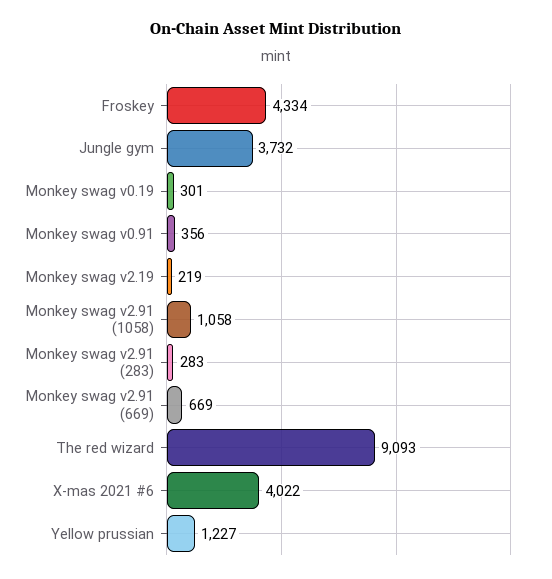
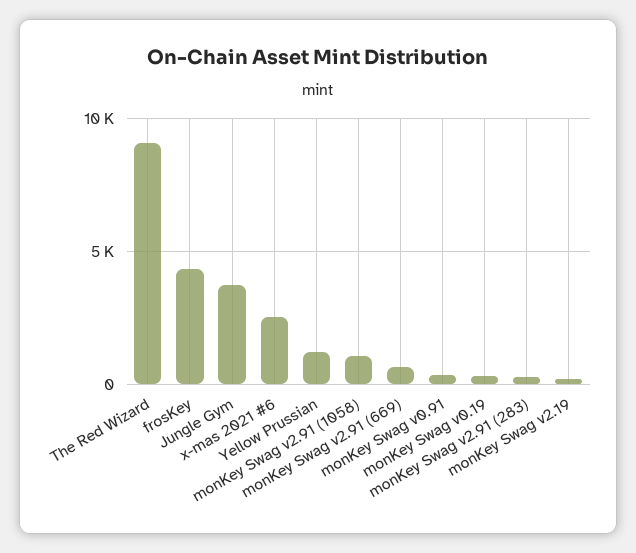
  {
    "Froskey": 4334,
    "Jungle gym": 3732,
    "Monkey swag v0.19": 301,
    "Monkey swag v0.91": 356,
    "Monkey swag v2.19": 219,
    "Monkey swag v2.91 (1058)": 1058,
    "Monkey swag v2.91 (283)": 283,
    "Monkey swag v2.91 (669)": 669,
    "The red wizard": 9093,
-   "X-mas 2021 #6": 4022,
+   "X-mas 2021 #6": 2500,
    "Yellow prussian": 1227
  }

